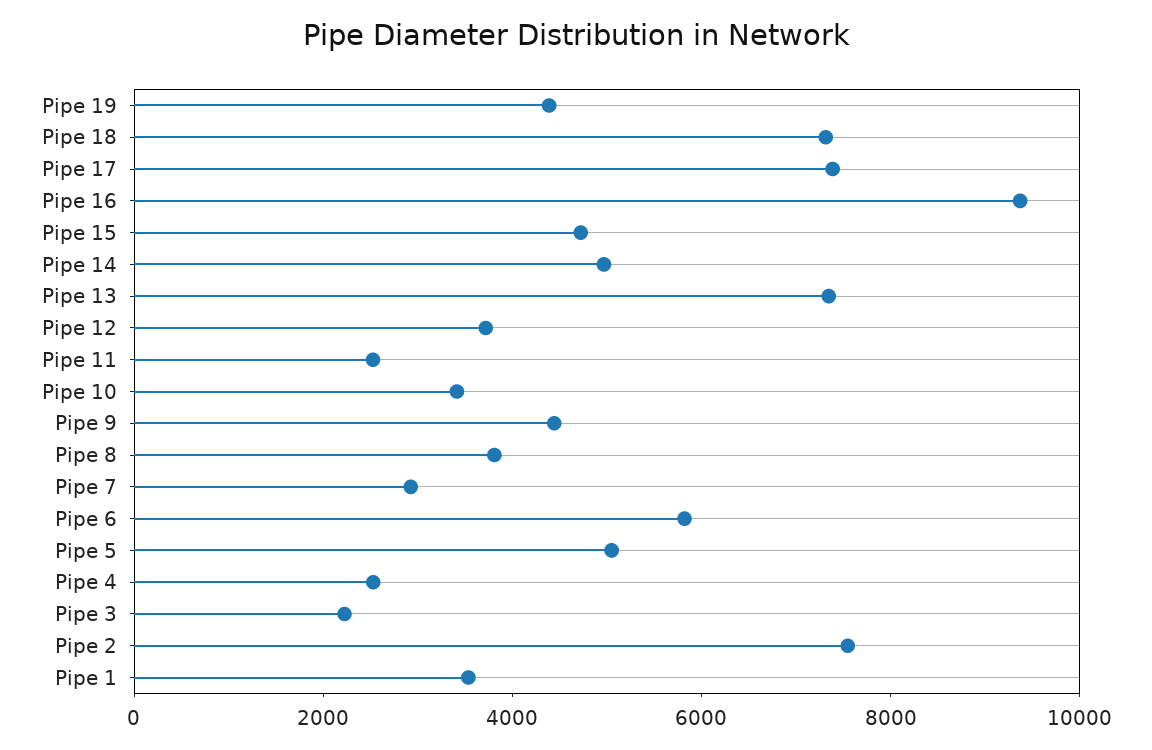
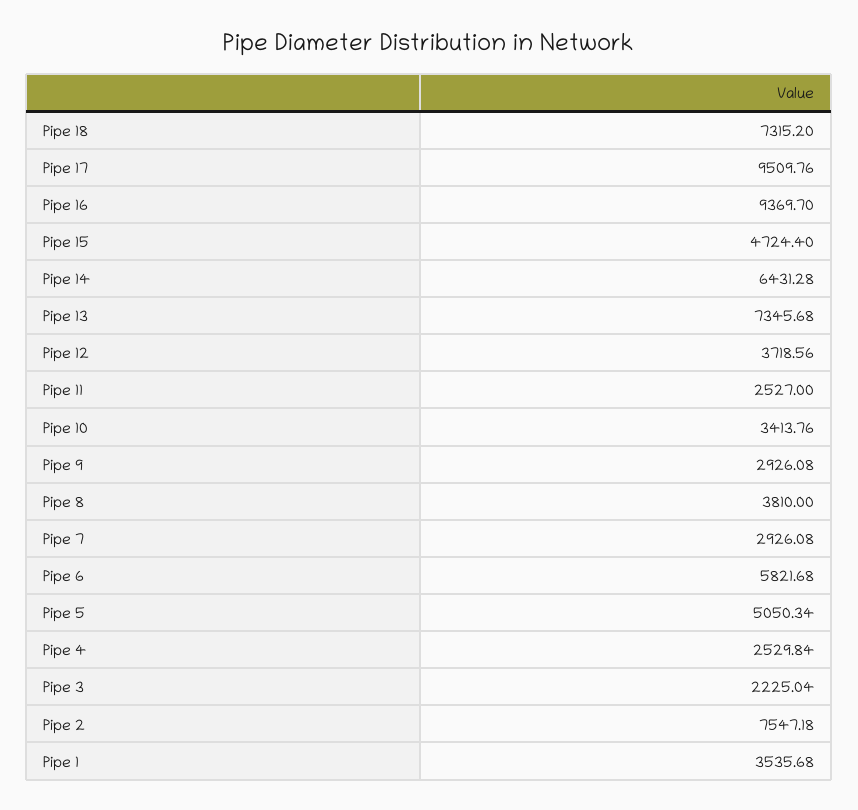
  {
-   "Pipe 19": 4500,
    "Pipe 18": 7315.2,
-   "Pipe 17": 7500,
+   "Pipe 17": 9509.76,
    "Pipe 16": 9369.7,
    "Pipe 15": 4724.4,
-   "Pipe 14": 5000,
+   "Pipe 14": 6431.28,
    "Pipe 13": 7345.68,
    "Pipe 12": 3718.56,
    "Pipe 11": 2527,
    "Pipe 10": 3413.76,
-   "Pipe 9": 4500,
+   "Pipe 9": 2926.08,
    "Pipe 8": 3810,
    "Pipe 7": 2926.08,
    "Pipe 6": 5821.68,
    "Pipe 5": 5050.34,
    "Pipe 4": 2529.84,
    "Pipe 3": 2225.04,
    "Pipe 2": 7547.18,
    "Pipe 1": 3535.68
  }

